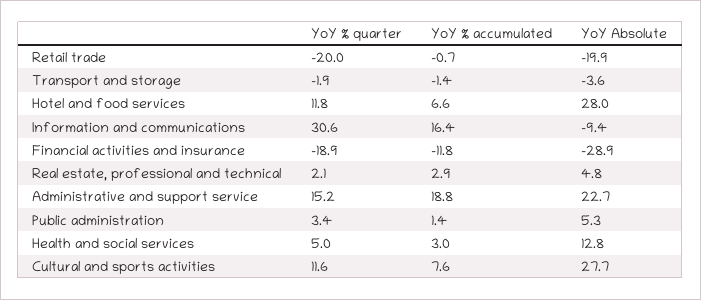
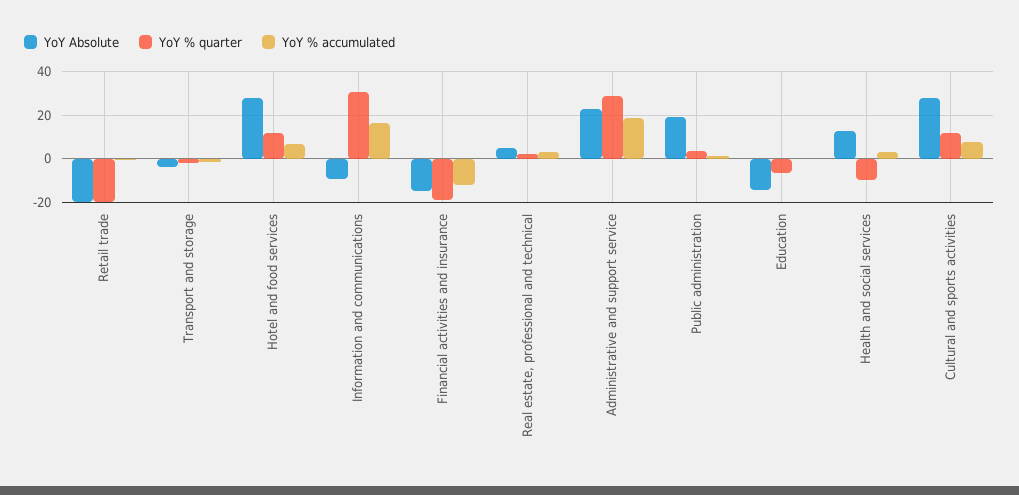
  {
    "YoY % quarter": {
      "Retail trade": -20,
      "Transport and storage": -1.9,
      "Hotel and food services": 11.8,
      "Information and communications": 30.6,
      "Financial activities and insurance": -18.9,
      "Real estate, professional and technical": 2.1,
-     "Administrative and support service": 15.2,
+     "Administrative and support service": 30,
      "Public administration": 3.4,
-     "Health and social services": 5,
+     "Health and social services": -10,
-     "Cultural and sports activities": 11.6
+     "Cultural and sports activities": 11.6,
+     "Education": -5
    },
    "YoY % accumulated": {
      "Retail trade": -0.7,
      "Transport and storage": -1.4,
      "Hotel and food services": 6.6,
      "Information and communications": 16.4,
      "Financial activities and insurance": -11.8,
      "Real estate, professional and technical": 2.9,
      "Administrative and support service": 18.8,
      "Public administration": 1.4,
      "Health and social services": 3,
-     "Cultural and sports activities": 7.6
+     "Cultural and sports activities": 7.6,
+     "Education": 0
    },
    "YoY Absolute": {
      "Retail trade": -19.9,
      "Transport and storage": -3.6,
      "Hotel and food services": 28,
      "Information and communications": -9.4,
-     "Financial activities and insurance": -28.9,
+     "Financial activities and insurance": -15,
      "Real estate, professional and technical": 4.8,
      "Administrative and support service": 22.7,
-     "Public administration": 5.3,
+     "Public administration": 20,
      "Health and social services": 12.8,
-     "Cultural and sports activities": 27.7
+     "Cultural and sports activities": 27.7,
+     "Education": -15
    }
  }

